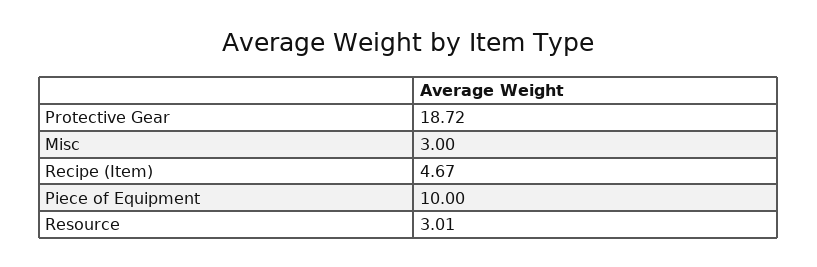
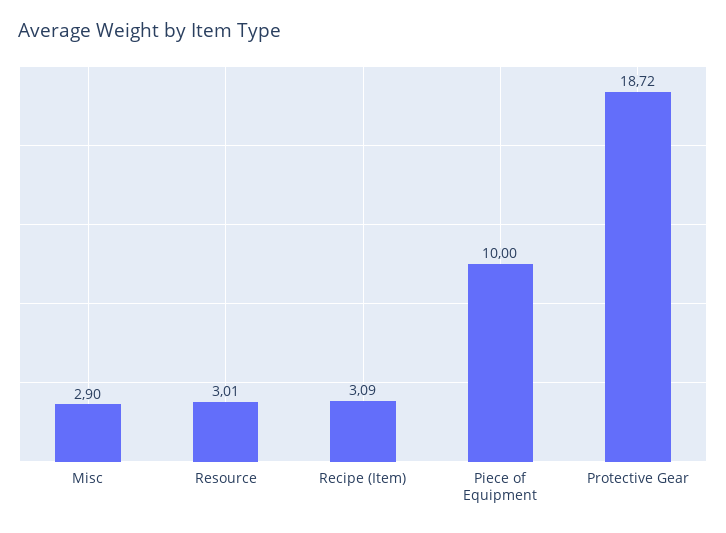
  {
    "Protective Gear": 18.72,
-   "Misc": 3,
+   "Misc": 2.9,
-   "Recipe (Item)": 4.67,
+   "Recipe (Item)": 3.09,
    "Piece of Equipment": 10,
    "Resource": 3.01
  }

